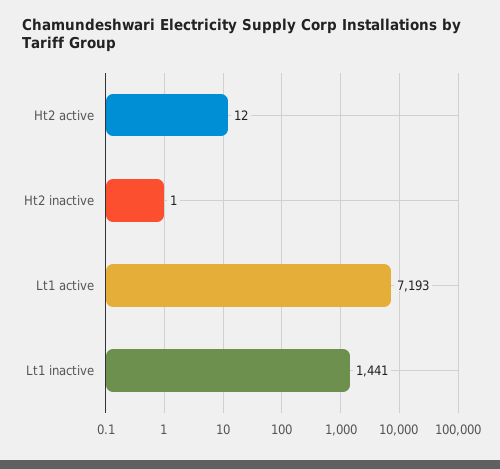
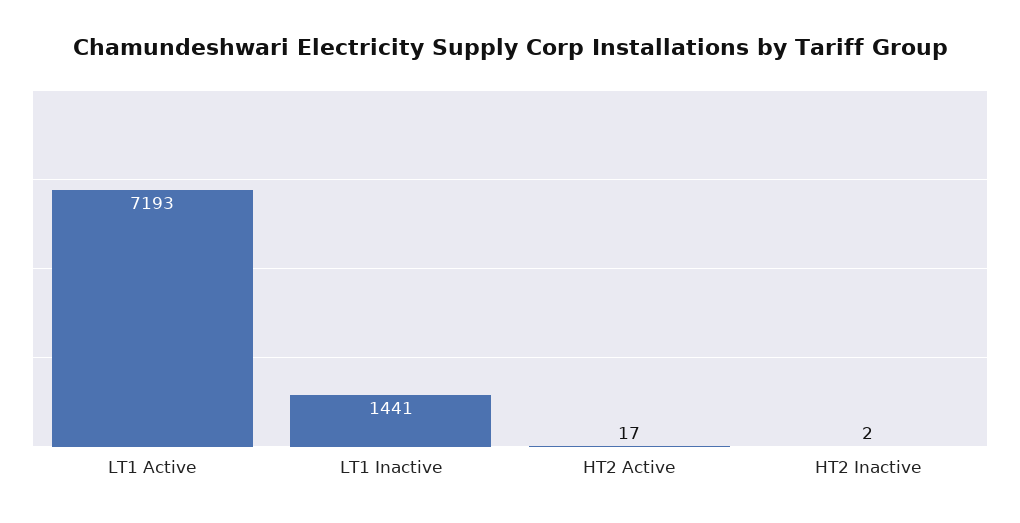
  {
-   "Ht2 active": 12,
+   "Ht2 active": 17,
-   "Ht2 inactive": 1,
+   "Ht2 inactive": 2,
    "Lt1 active": 7193,
    "Lt1 inactive": 1441
  }

